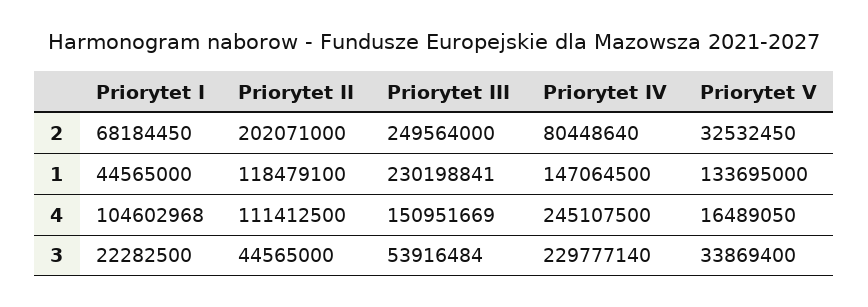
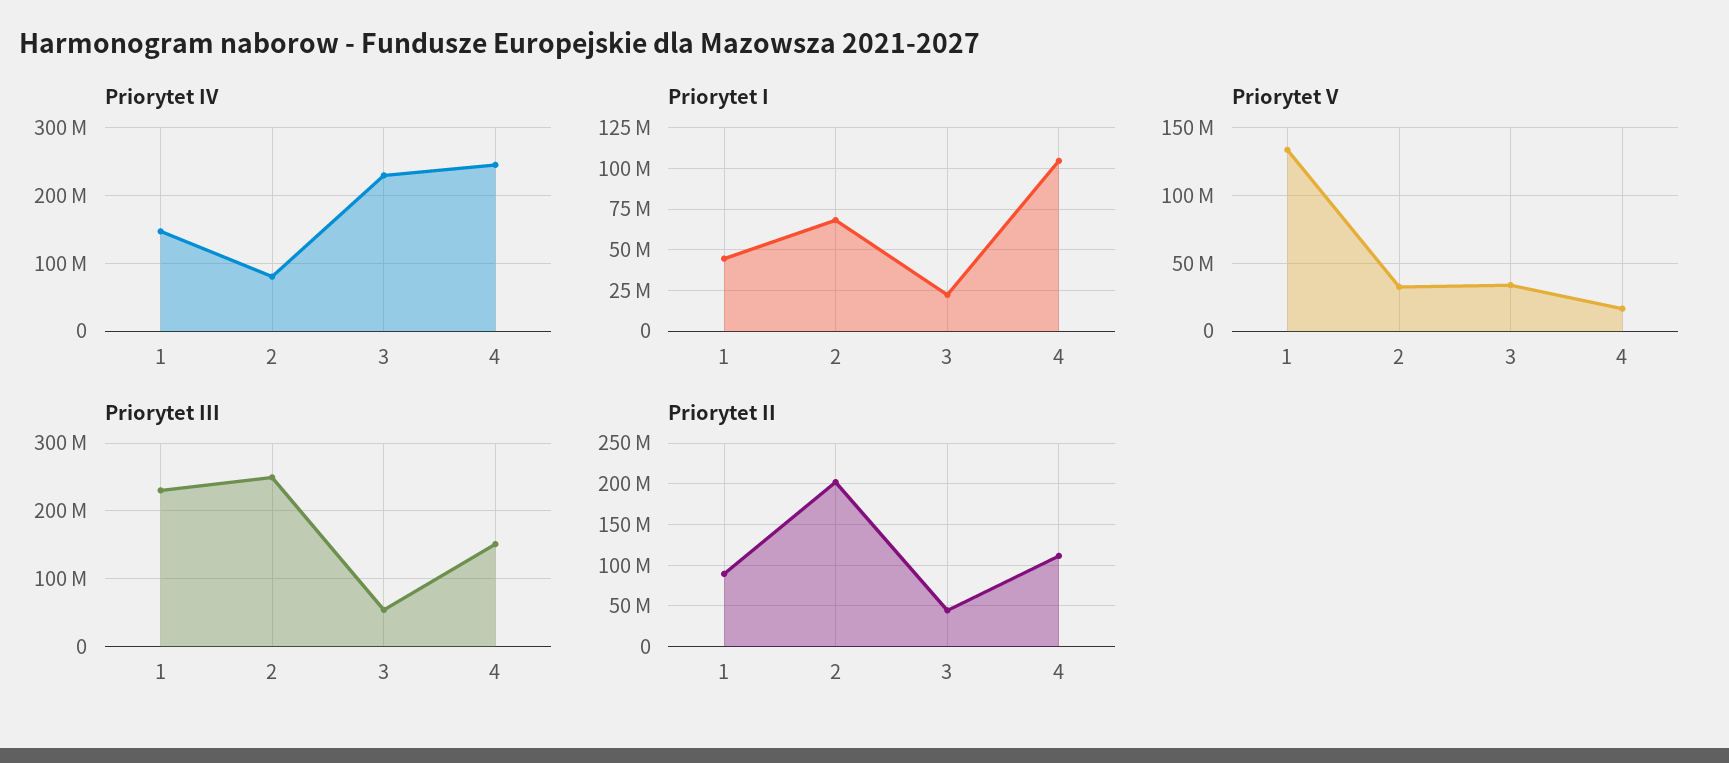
  {
    "Priorytet I": {
      "2": 68184450,
      "1": 44565000,
      "4": 104602968,
      "3": 22282500
    },
    "Priorytet II": {
      "2": 202071000,
-     "1": 118479100,
+     "1": 90000000,
      "4": 111412500,
      "3": 44565000
    },
    "Priorytet III": {
      "2": 249564000,
      "1": 230198841,
      "4": 150951669,
      "3": 53916484
    },
    "Priorytet IV": {
      "2": 80448640,
      "1": 147064500,
      "4": 245107500,
      "3": 229777140
    },
    "Priorytet V": {
      "2": 32532450,
      "1": 133695000,
      "4": 16489050,
      "3": 33869400
    }
  }

